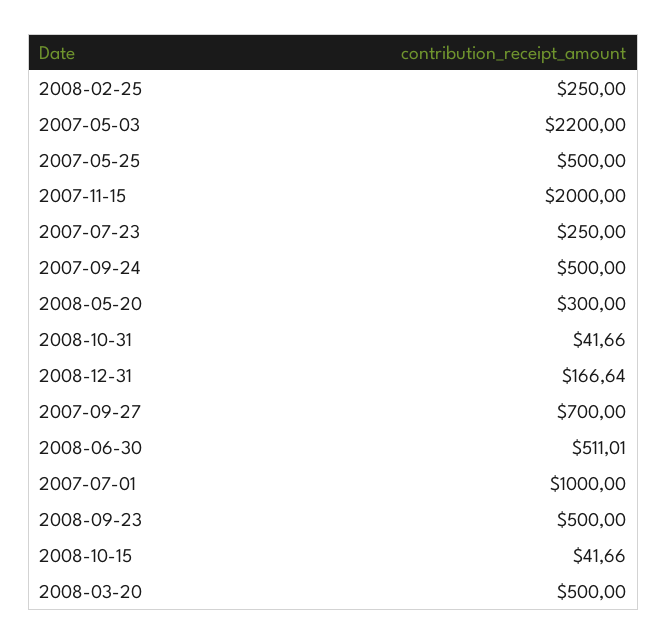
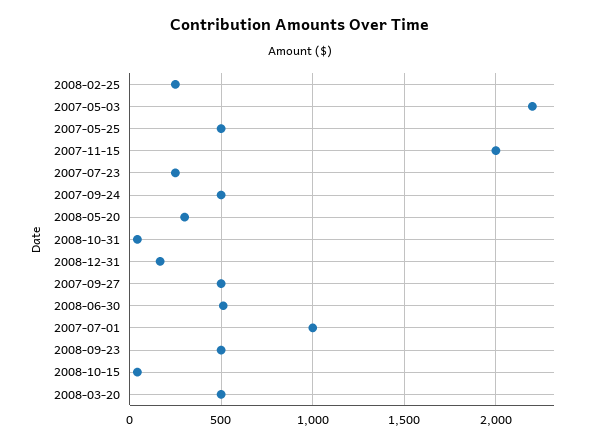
  {
    "2008-02-25": 250,
    "2007-05-03": 2200,
    "2007-05-25": 500,
    "2007-11-15": 2000,
    "2007-07-23": 250,
    "2007-09-24": 500,
    "2008-05-20": 300,
    "2008-10-31": 41.66,
    "2008-12-31": 166.64,
-   "2007-09-27": 700,
+   "2007-09-27": 500,
    "2008-06-30": 511.01,
    "2007-07-01": 1000,
    "2008-09-23": 500,
    "2008-10-15": 41.66,
    "2008-03-20": 500
  }

